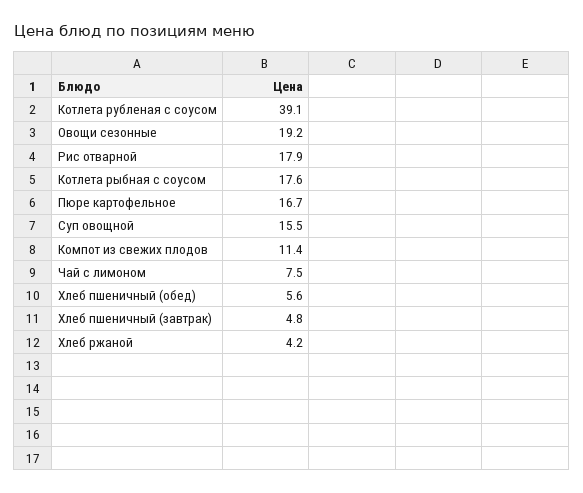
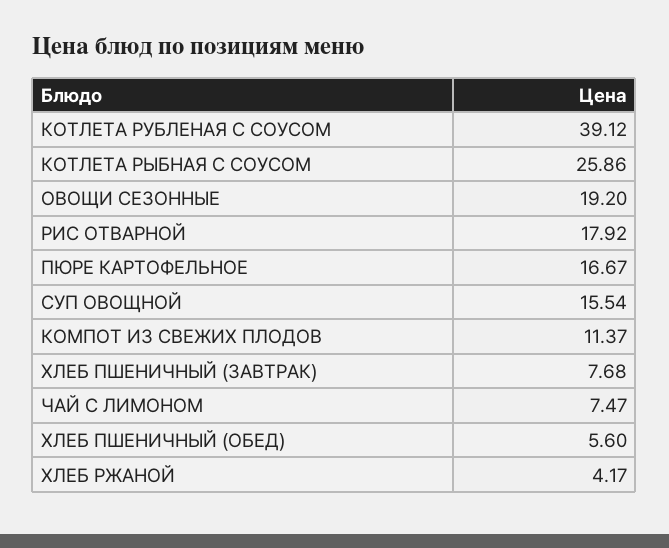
  {
    "Котлета рубленая с соусом": 39.12,
    "Овощи сезонные": 19.2,
    "Рис отварной": 17.92,
-   "Котлета рыбная с соусом": 17.6,
+   "Котлета рыбная с соусом": 25.86,
    "Пюре картофельное": 16.67,
    "Суп овощной": 15.54,
    "Компот из свежих плодов": 11.37,
    "Чай с лимоном": 7.47,
    "Хлеб пшеничный (обед)": 5.6,
-   "Хлеб пшеничный (завтрак)": 4.8,
+   "Хлеб пшеничный (завтрак)": 7.68,
    "Хлеб ржаной": 4.17
  }

